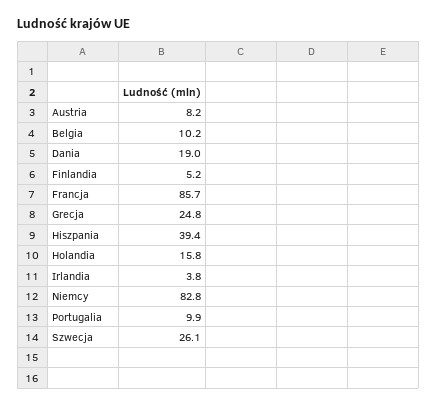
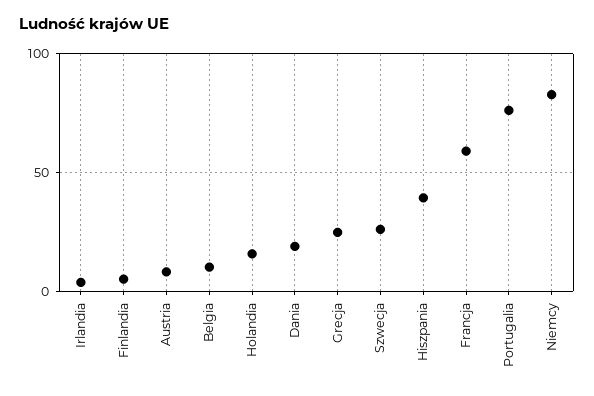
  {
    "Austria": 8.2,
    "Belgia": 10.2,
    "Dania": 19,
    "Finlandia": 5.2,
-   "Francja": 85.7,
+   "Francja": 60,
    "Grecja": 24.8,
    "Hiszpania": 39.4,
    "Holandia": 15.8,
    "Irlandia": 3.8,
    "Niemcy": 82.8,
-   "Portugalia": 9.9,
+   "Portugalia": 75,
    "Szwecja": 26.1
  }

